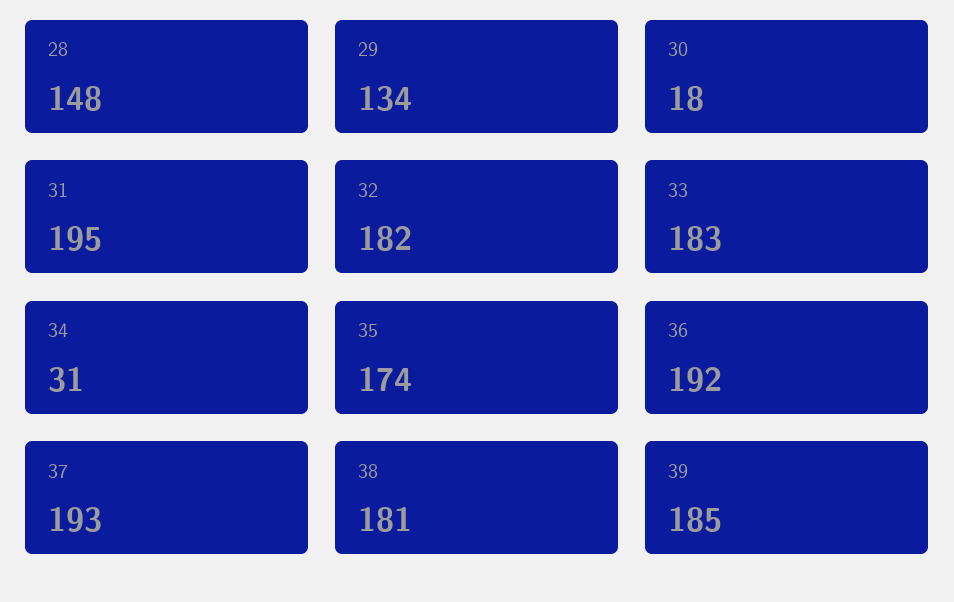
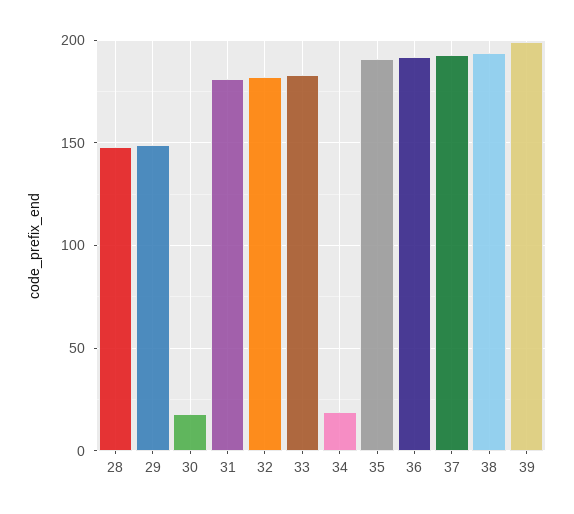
  {
    "28": 148,
-   "29": 134,
+   "29": 150,
    "30": 18,
-   "31": 195,
+   "31": 180,
    "32": 182,
    "33": 183,
-   "34": 31,
+   "34": 20,
-   "35": 174,
+   "35": 190,
    "36": 192,
    "37": 193,
-   "38": 181,
+   "38": 195,
-   "39": 185
+   "39": 200
  }

